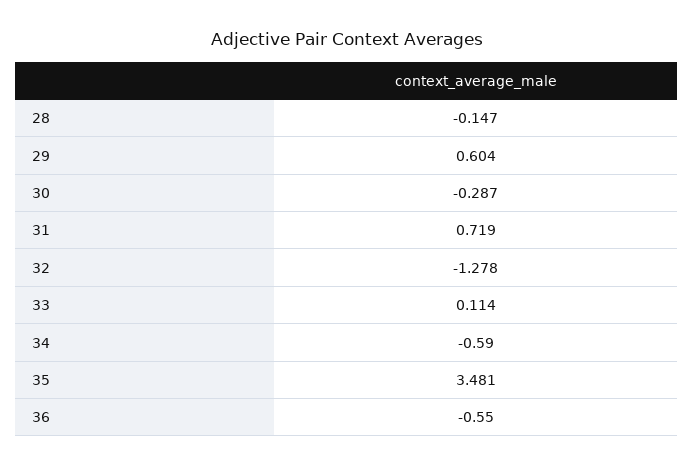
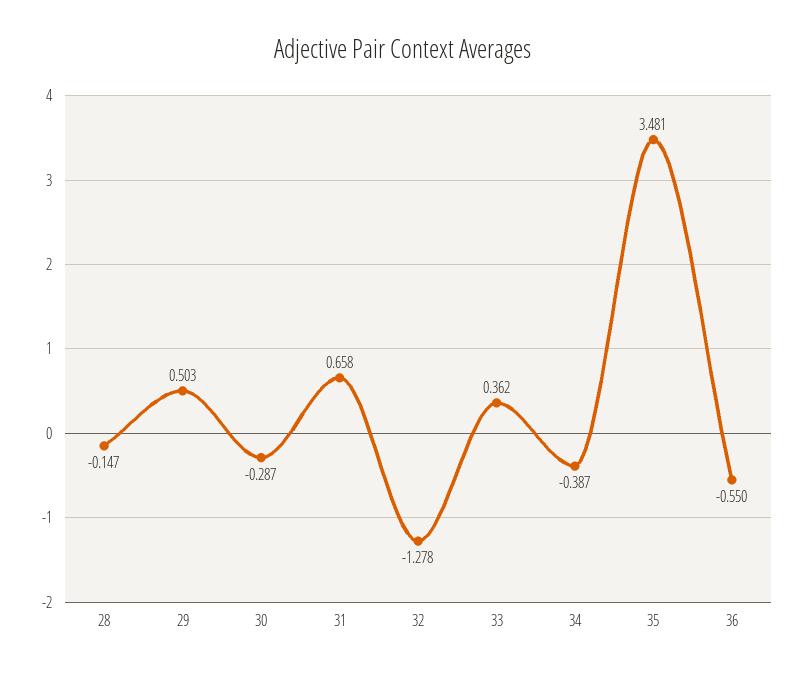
  {
    "28": -0.147,
-   "29": 0.604,
+   "29": 0.503,
    "30": -0.287,
-   "31": 0.719,
+   "31": 0.658,
    "32": -1.278,
-   "33": 0.114,
+   "33": 0.362,
-   "34": -0.59,
+   "34": -0.387,
    "35": 3.481,
    "36": -0.55
  }

